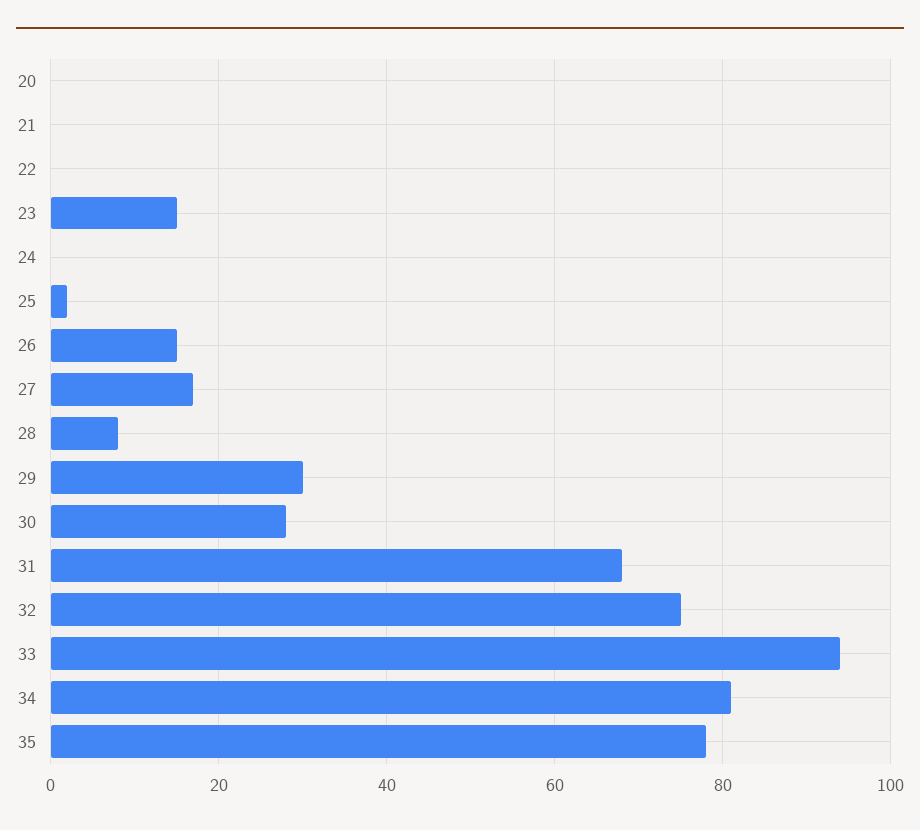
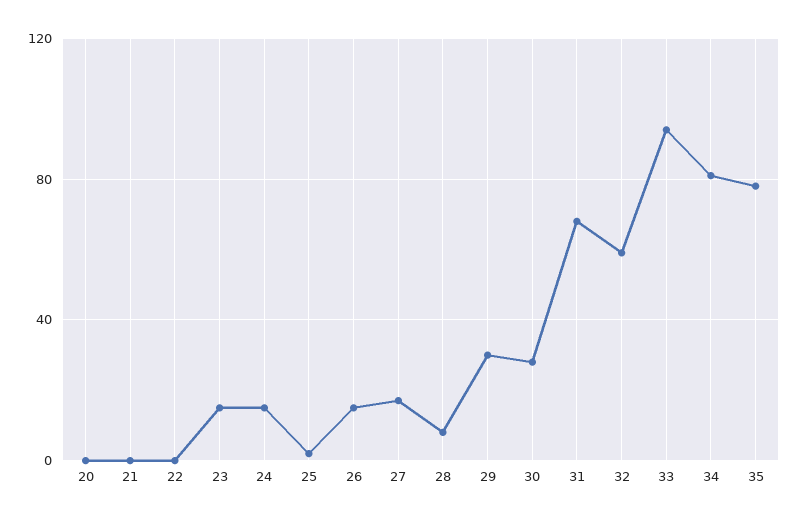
  {
    "20": 0,
    "21": 0,
    "22": 0,
    "23": 15,
-   "24": 0,
+   "24": 15,
    "25": 0,
    "26": 15,
    "27": 15,
    "28": 10,
    "29": 30,
    "30": 30,
    "31": 70,
-   "32": 75,
+   "32": 60,
    "33": 95,
    "34": 80,
    "35": 80
  }

